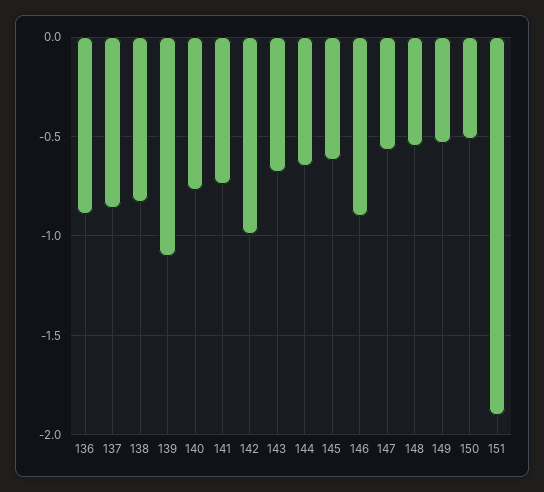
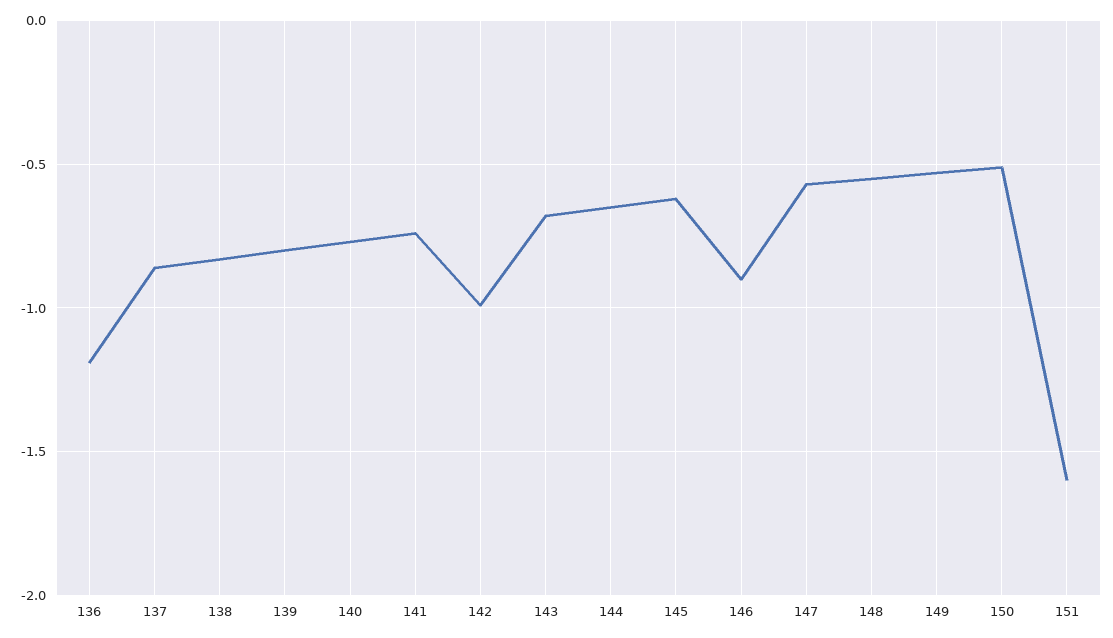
  {
-   "136": -0.9,
+   "136": -1.2,
    "137": -0.85,
    "138": -0.85,
-   "139": -1.1,
+   "139": -0.8,
    "140": -0.75,
    "141": -0.75,
    "142": -1,
    "143": -0.7,
    "144": -0.65,
    "145": -0.6,
    "146": -0.9,
    "147": -0.55,
    "148": -0.55,
    "149": -0.55,
    "150": -0.5,
-   "151": -1.9
+   "151": -1.6
  }

